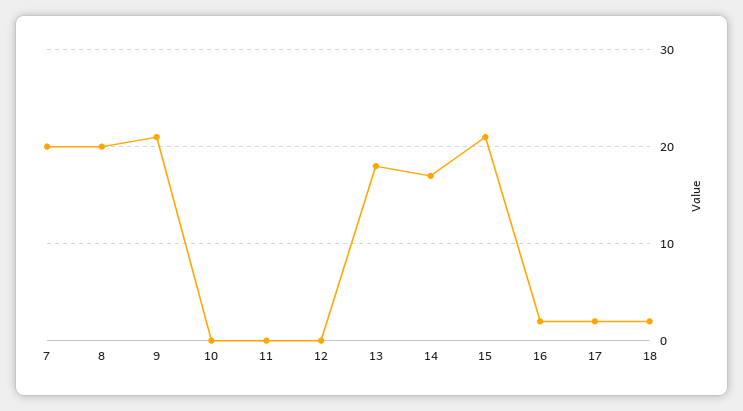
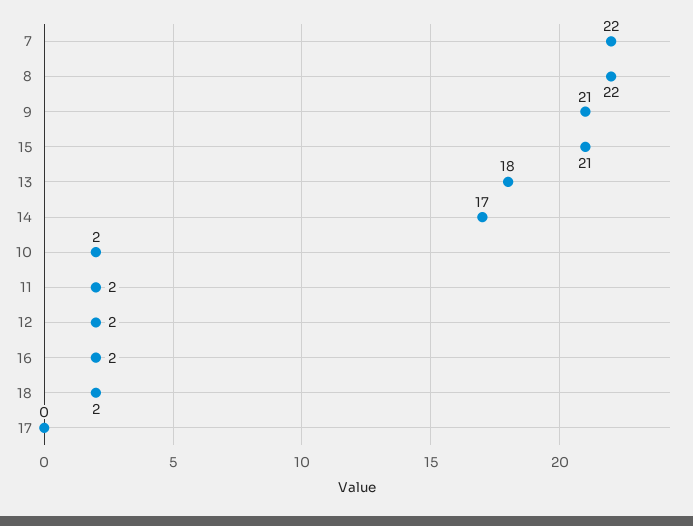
  {
-   "7": 20,
+   "7": 22,
-   "8": 20,
+   "8": 22,
    "9": 21,
-   "10": 0,
+   "10": 2,
-   "11": 0,
+   "11": 2,
-   "12": 0,
+   "12": 2,
    "13": 18,
    "14": 17,
    "15": 21,
    "16": 2,
-   "17": 2,
+   "17": 0,
    "18": 2
  }

